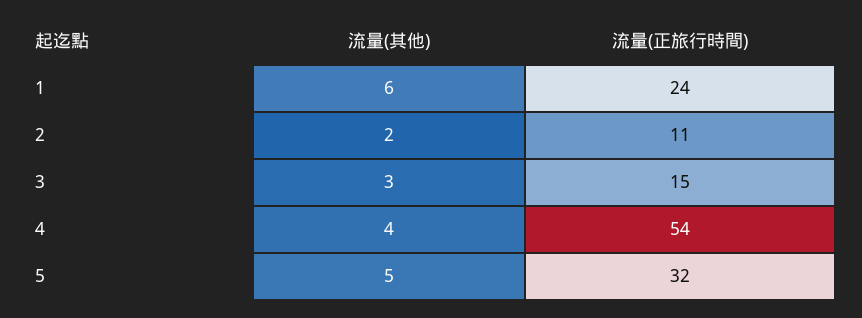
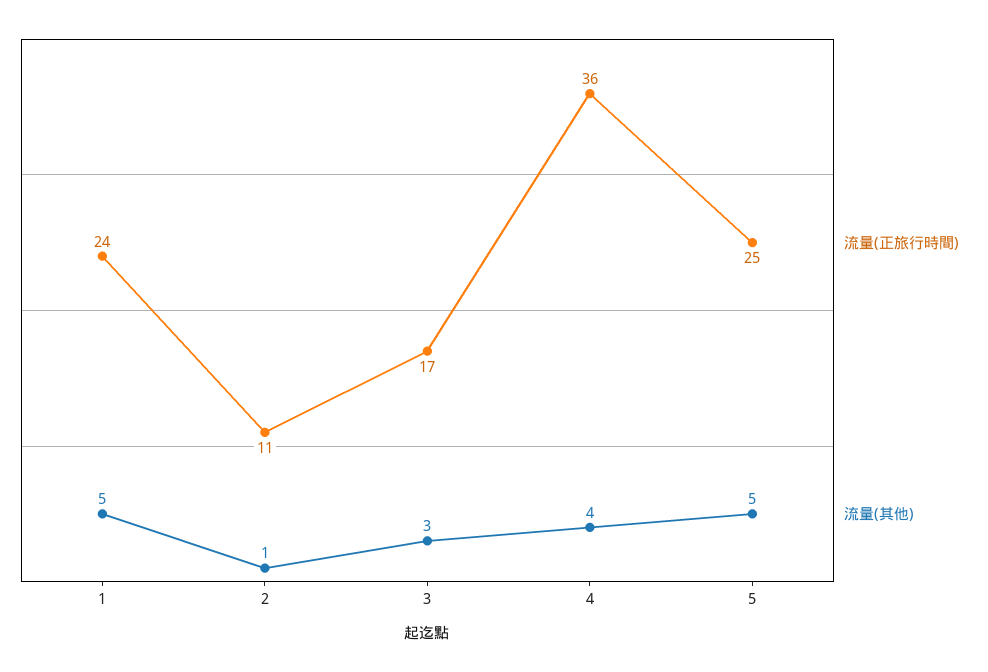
  {
    "流量(其他)": {
-     "1": 6,
+     "1": 5,
-     "2": 2,
+     "2": 1,
      "3": 3,
      "4": 4,
      "5": 5
    },
    "流量(正旅行時間)": {
      "1": 24,
      "2": 11,
-     "3": 15,
+     "3": 17,
-     "4": 54,
+     "4": 36,
-     "5": 32
+     "5": 25
    }
  }

